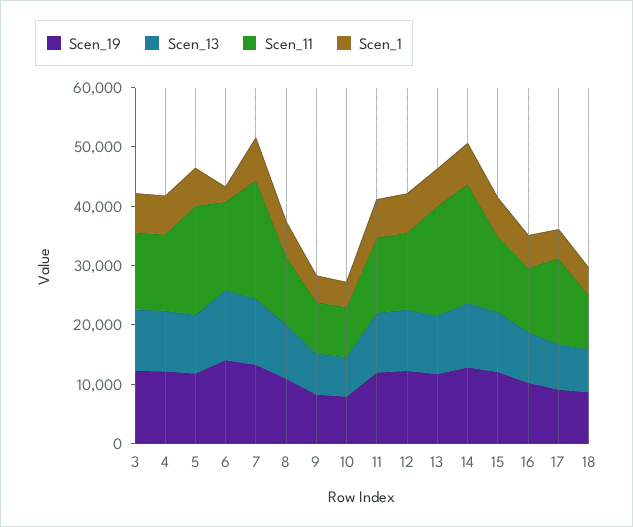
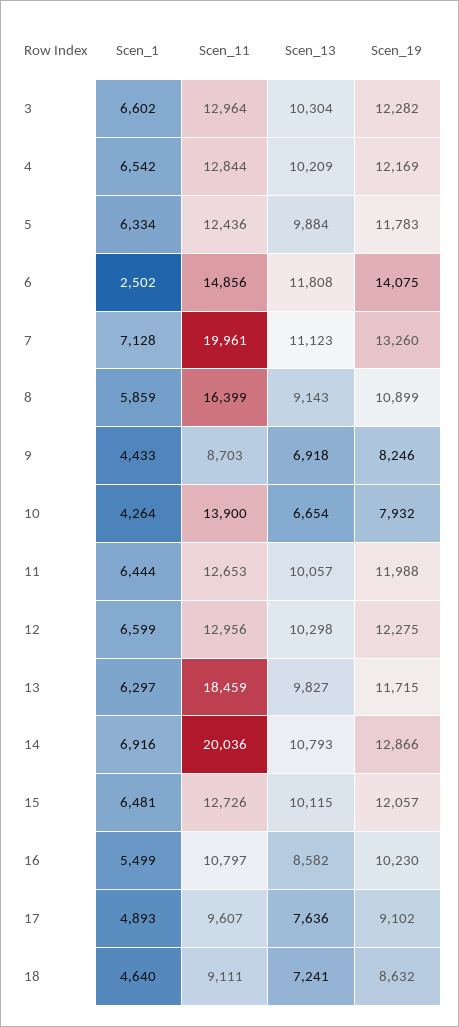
  {
    "Scen_19": {
      "3": 12282,
      "4": 12169,
      "5": 11783,
      "6": 14075,
      "7": 13260,
      "8": 10899,
      "9": 8246,
      "10": 7932,
      "11": 11988,
      "12": 12275,
      "13": 11715,
      "14": 12866,
      "15": 12057,
      "16": 10230,
      "17": 9102,
      "18": 8632
    },
    "Scen_13": {
      "3": 10304,
      "4": 10209,
      "5": 9884,
      "6": 11808,
      "7": 11123,
      "8": 9143,
      "9": 6918,
      "10": 6654,
      "11": 10057,
      "12": 10298,
      "13": 9827,
      "14": 10793,
      "15": 10115,
      "16": 8582,
      "17": 7636,
      "18": 7241
    },
    "Scen_11": {
      "3": 12964,
      "4": 12844,
-     "5": 18000,
+     "5": 12436,
      "6": 14856,
      "7": 19961,
-     "8": 12000,
+     "8": 16399,
      "9": 8703,
-     "10": 8000,
+     "10": 13900,
      "11": 12653,
      "12": 12956,
      "13": 18459,
      "14": 20036,
      "15": 12726,
      "16": 10797,
-     "17": 14000,
+     "17": 9607,
      "18": 9111
    },
    "Scen_1": {
      "3": 6602,
      "4": 6542,
      "5": 6334,
      "6": 2502,
      "7": 7128,
      "8": 5859,
      "9": 4433,
      "10": 4264,
      "11": 6444,
      "12": 6599,
      "13": 6297,
      "14": 6916,
      "15": 6481,
      "16": 5499,
      "17": 4893,
      "18": 4640
    }
  }

